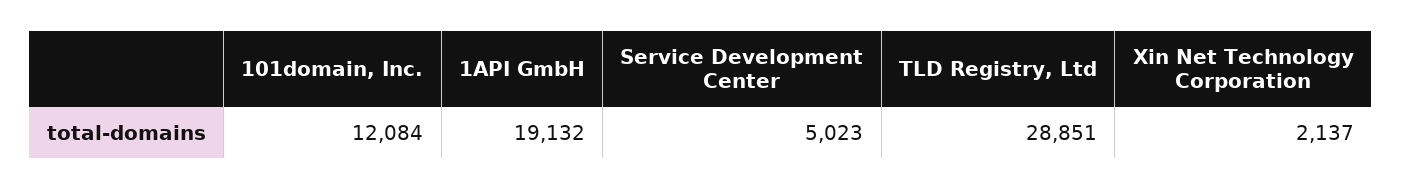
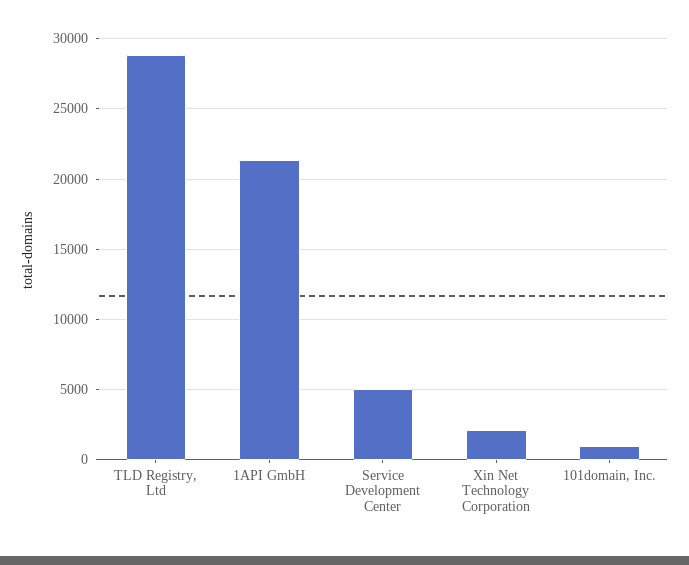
  {
-   "101domain, Inc.": 12084,
+   "101domain, Inc.": 1000,
-   "1API GmbH": 19132,
+   "1API GmbH": 21500,
    "Service Development Center": 5023,
    "TLD Registry, Ltd": 28851,
    "Xin Net Technology Corporation": 2137
  }

